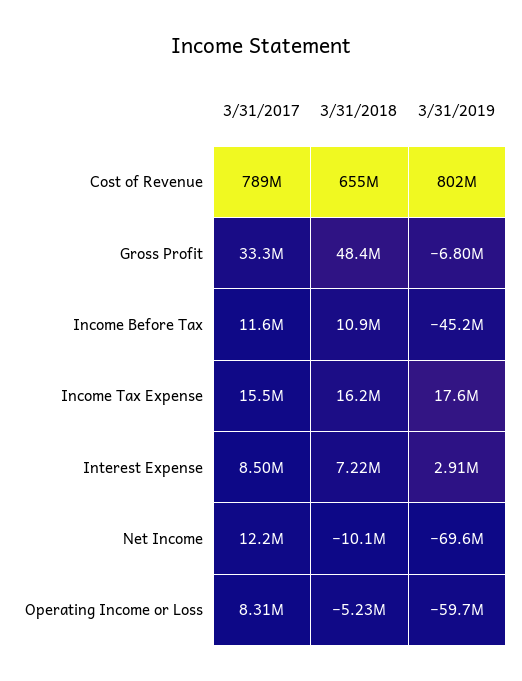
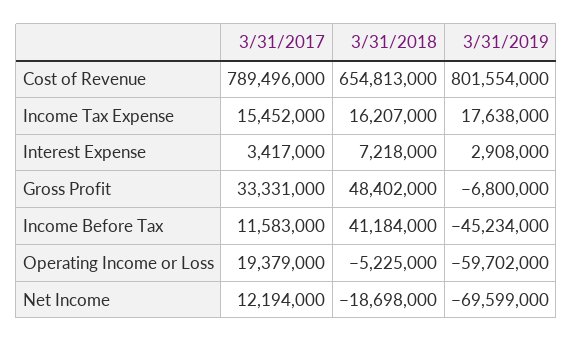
  {
    "3/31/2017": {
      "Cost of Revenue": 789496000,
      "Gross Profit": 33331000,
      "Income Before Tax": 11583000,
      "Income Tax Expense": 15452000,
-     "Interest Expense": 8500000,
+     "Interest Expense": 3417000,
      "Net Income": 12194000,
-     "Operating Income or Loss": 8310000
+     "Operating Income or Loss": 19379000
    },
    "3/31/2018": {
      "Cost of Revenue": 654813000,
      "Gross Profit": 48402000,
-     "Income Before Tax": 10900000,
+     "Income Before Tax": 41184000,
      "Income Tax Expense": 16207000,
      "Interest Expense": 7218000,
-     "Net Income": -10100000,
+     "Net Income": -18698000,
      "Operating Income or Loss": -5225000
    },
    "3/31/2019": {
      "Cost of Revenue": 801554000,
      "Gross Profit": -6800000,
      "Income Before Tax": -45234000,
      "Income Tax Expense": 17638000,
      "Interest Expense": 2908000,
      "Net Income": -69599000,
      "Operating Income or Loss": -59702000
    }
  }

